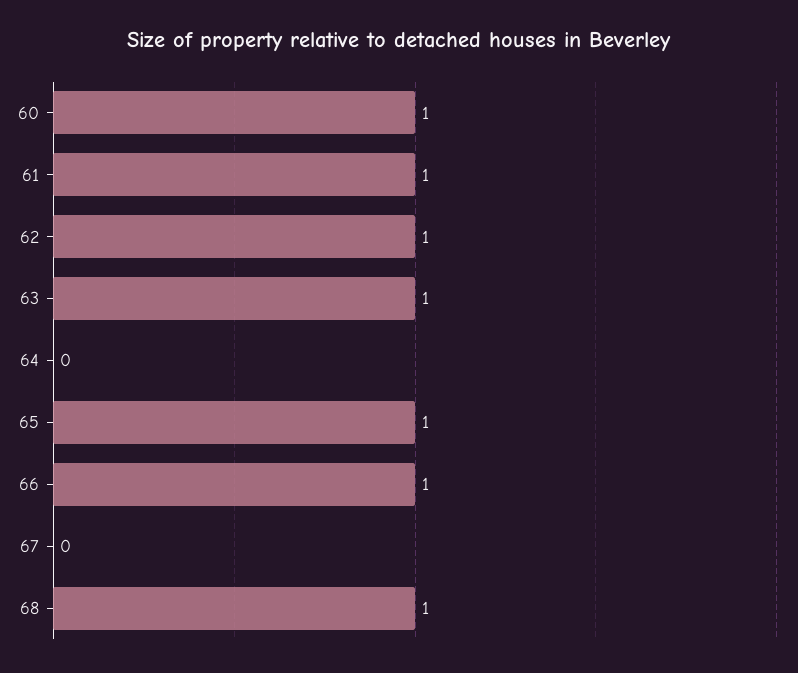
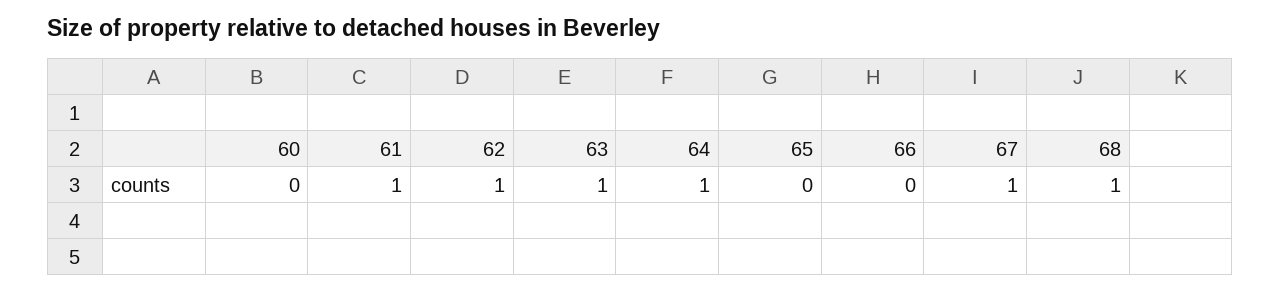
  {
-   "60": 1,
+   "60": 0,
    "61": 1,
    "62": 1,
    "63": 1,
-   "64": 0,
+   "64": 1,
-   "65": 1,
+   "65": 0,
-   "66": 1,
+   "66": 0,
-   "67": 0,
+   "67": 1,
    "68": 1
  }

